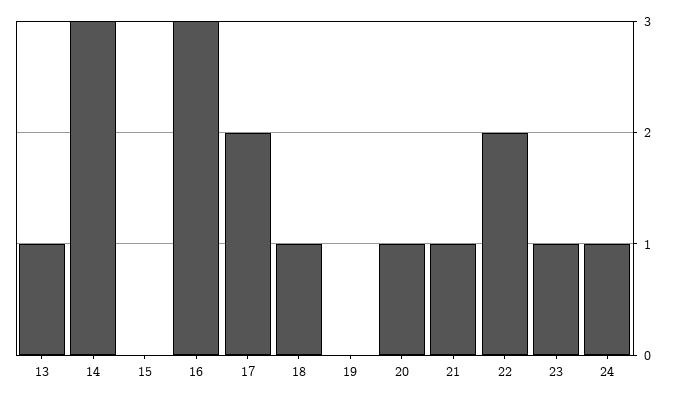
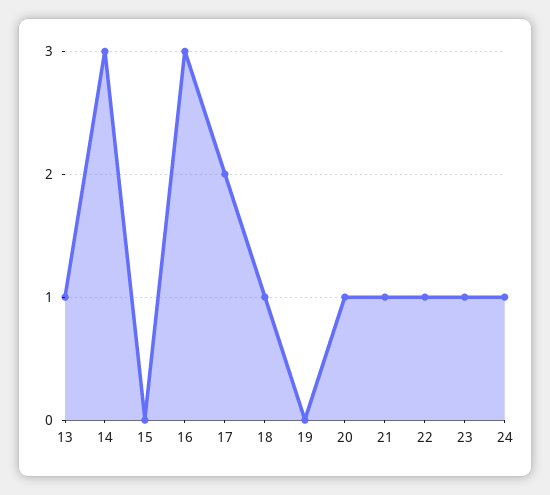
  {
    "13": 1,
    "14": 3,
    "15": 0,
    "16": 3,
    "17": 2,
    "18": 1,
    "19": 0,
    "20": 1,
    "21": 1,
-   "22": 2,
+   "22": 1,
    "23": 1,
    "24": 1
  }

